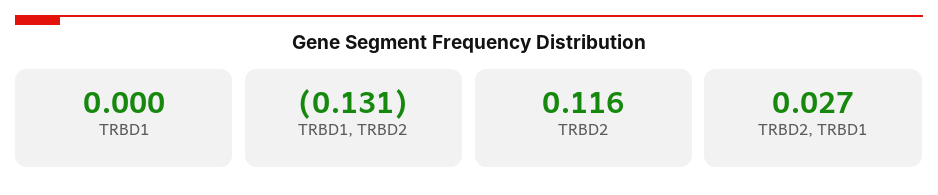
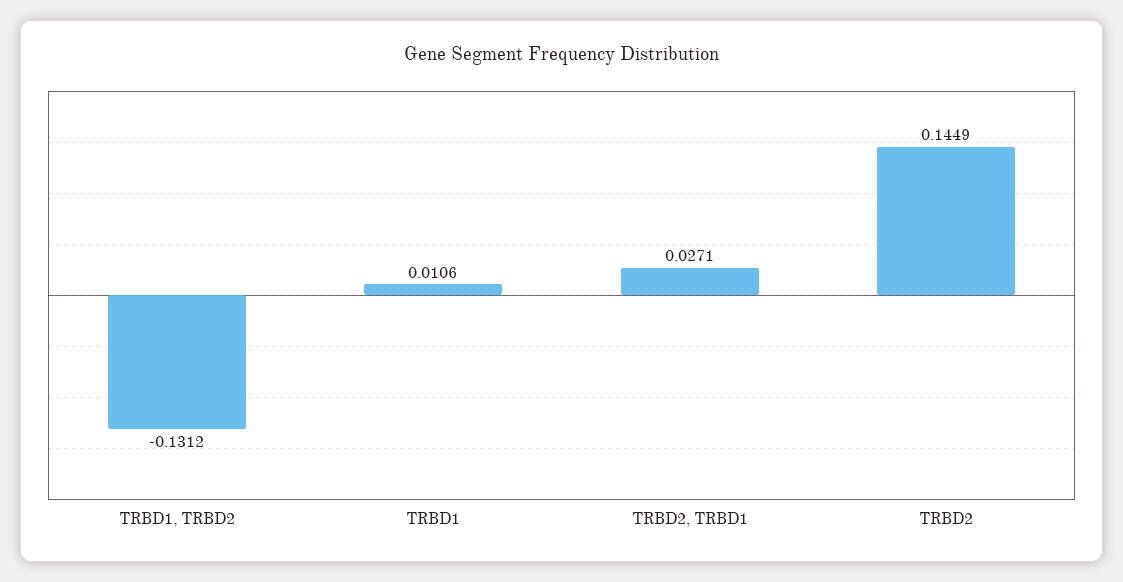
  {
-   "TRBD1": 0,
+   "TRBD1": 0.0106,
    "TRBD1, TRBD2": -0.1312,
-   "TRBD2": 0.116,
+   "TRBD2": 0.1449,
    "TRBD2, TRBD1": 0.0271
  }

